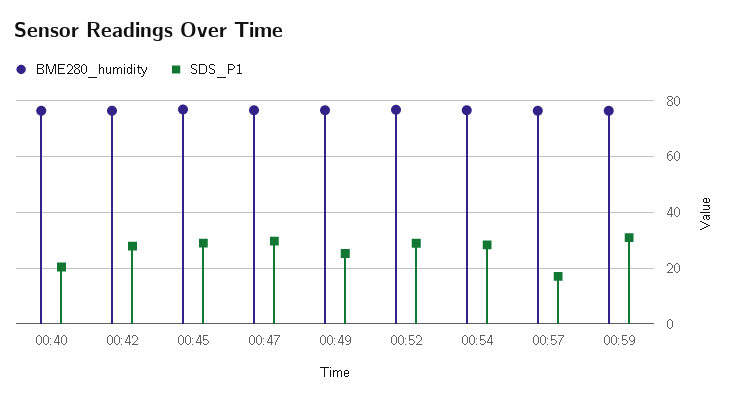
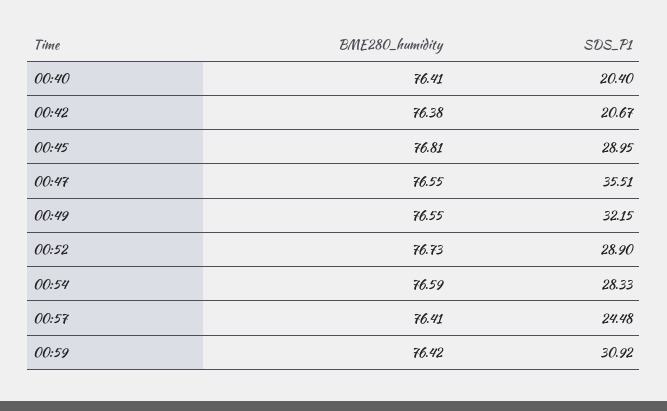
  {
    "BME280_humidity": {
      "00:40": 76.41,
      "00:42": 76.38,
      "00:45": 76.81,
      "00:47": 76.55,
      "00:49": 76.55,
      "00:52": 76.73,
      "00:54": 76.59,
      "00:57": 76.41,
      "00:59": 76.42
    },
    "SDS_P1": {
      "00:40": 20.4,
-     "00:42": 27.5,
+     "00:42": 20.67,
      "00:45": 28.95,
-     "00:47": 30,
+     "00:47": 35.51,
-     "00:49": 25,
+     "00:49": 32.15,
      "00:52": 28.9,
      "00:54": 28.33,
-     "00:57": 17.5,
+     "00:57": 24.48,
      "00:59": 30.92
    }
  }

